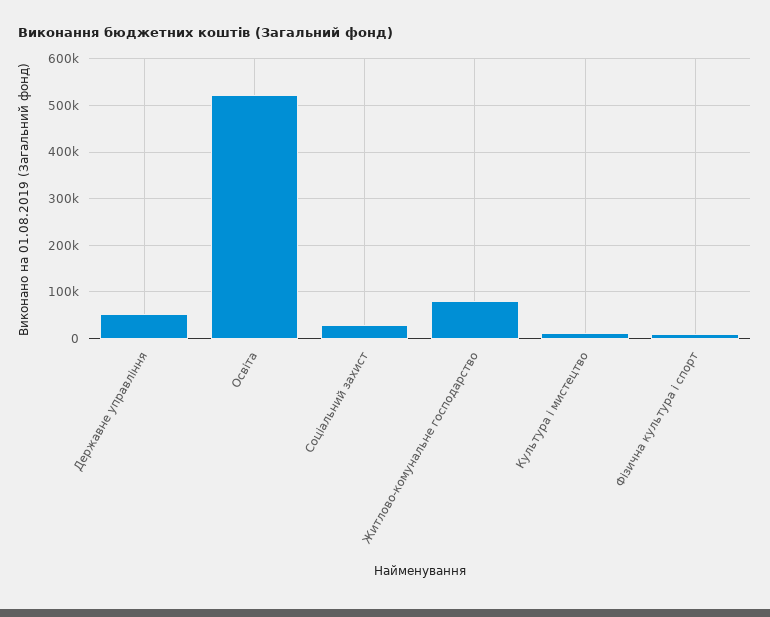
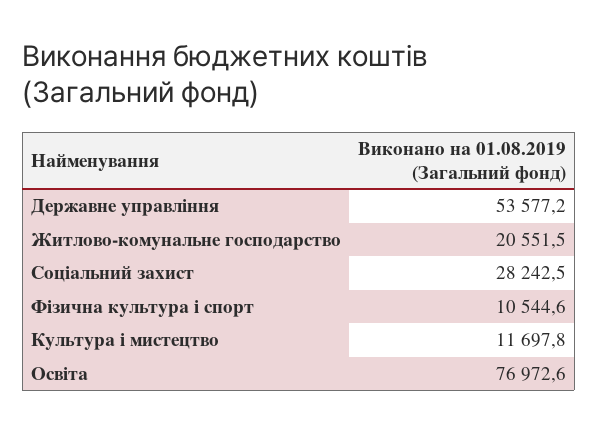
  {
    "Державне управління": 53577.2,
-   "Освіта": 520000,
+   "Освіта": 76972.6,
    "Соціальний захист": 28242.5,
-   "Житлово-комунальне господарство": 80000,
+   "Житлово-комунальне господарство": 20551.5,
    "Культура і мистецтво": 11697.8,
    "Фізична культура і спорт": 10544.6
  }

